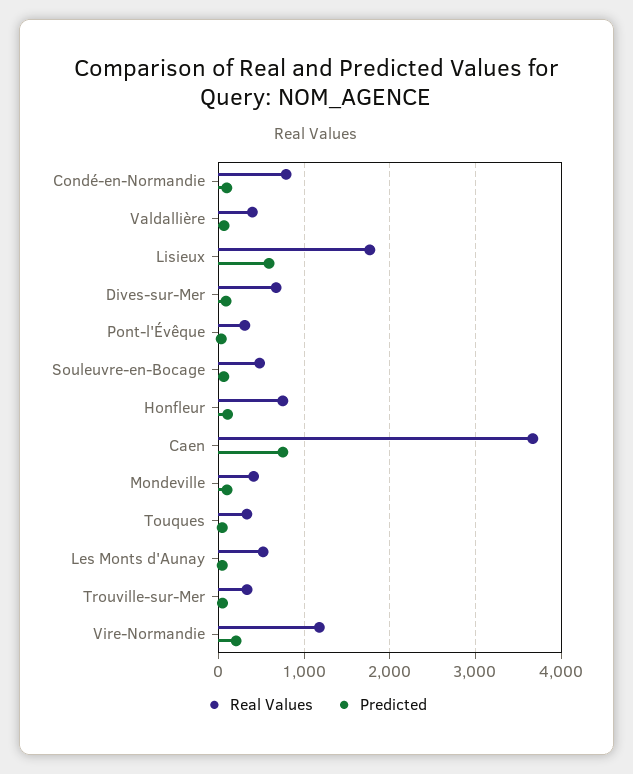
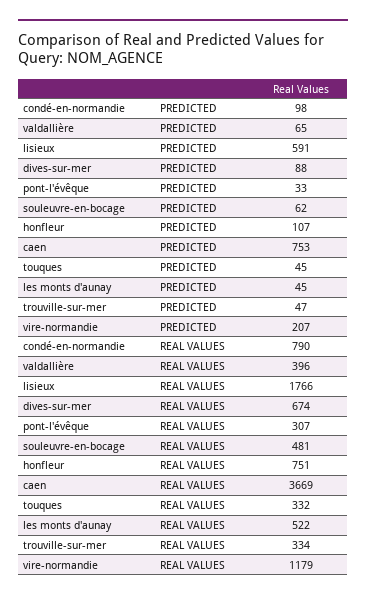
  {
    "Real Values": {
      "Condé-en-Normandie": 790,
      "Valdallière": 396,
      "Lisieux": 1766,
      "Dives-sur-Mer": 674,
      "Pont-l'Évêque": 307,
      "Souleuvre-en-Bocage": 481,
      "Honfleur": 751,
      "Caen": 3669,
-     "Mondeville": 400,
      "Touques": 332,
      "Les Monts d'Aunay": 522,
      "Trouville-sur-Mer": 334,
      "Vire-Normandie": 1179
    },
    "Predicted": {
      "Condé-en-Normandie": 98,
      "Valdallière": 65,
      "Lisieux": 591,
      "Dives-sur-Mer": 88,
      "Pont-l'Évêque": 33,
      "Souleuvre-en-Bocage": 62,
      "Honfleur": 107,
      "Caen": 753,
-     "Mondeville": 100,
      "Touques": 45,
      "Les Monts d'Aunay": 45,
      "Trouville-sur-Mer": 47,
      "Vire-Normandie": 207
    }
  }

